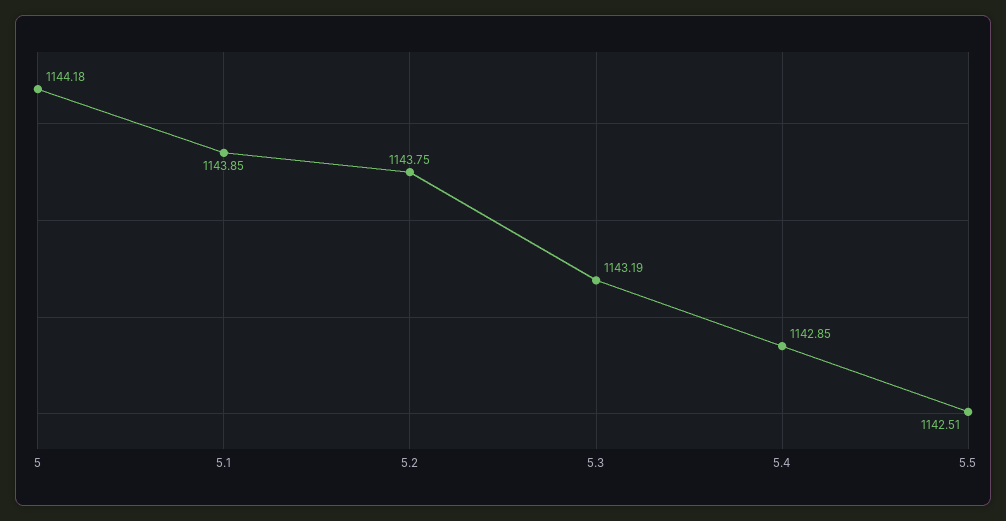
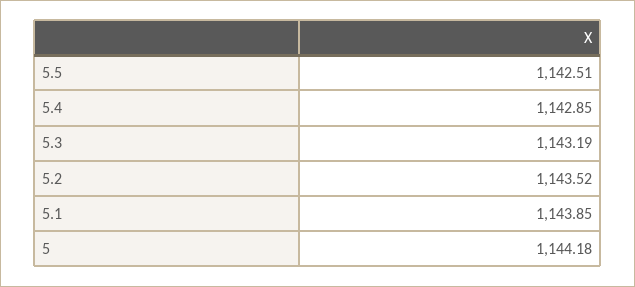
  {
    "5": 1144.18,
    "5.1": 1143.85,
-   "5.2": 1143.75,
+   "5.2": 1143.52,
    "5.3": 1143.19,
    "5.4": 1142.85,
    "5.5": 1142.51
  }

